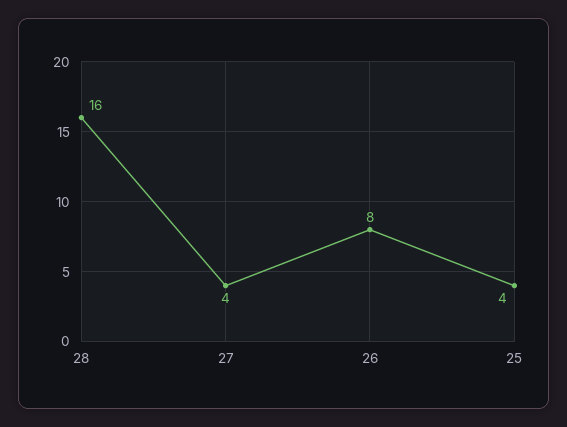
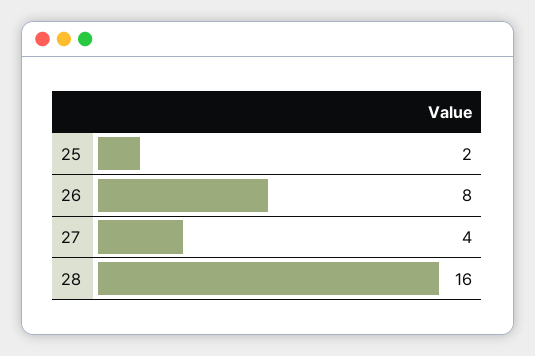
  {
    "28": 16,
    "27": 4,
    "26": 8,
-   "25": 4
+   "25": 2
  }

